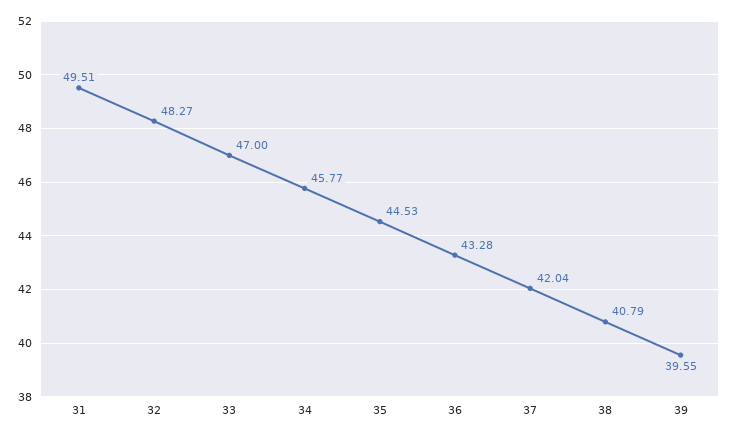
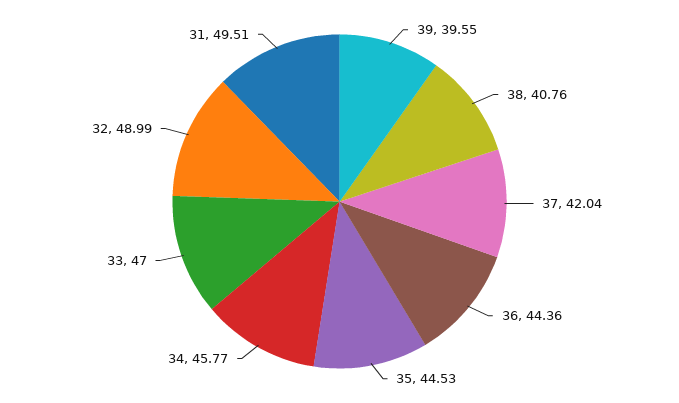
  {
    "31": 49.51,
-   "32": 48.27,
+   "32": 48.99,
    "33": 47,
    "34": 45.77,
    "35": 44.53,
-   "36": 43.28,
+   "36": 44.36,
    "37": 42.04,
-   "38": 40.79,
+   "38": 40.76,
    "39": 39.55
  }

